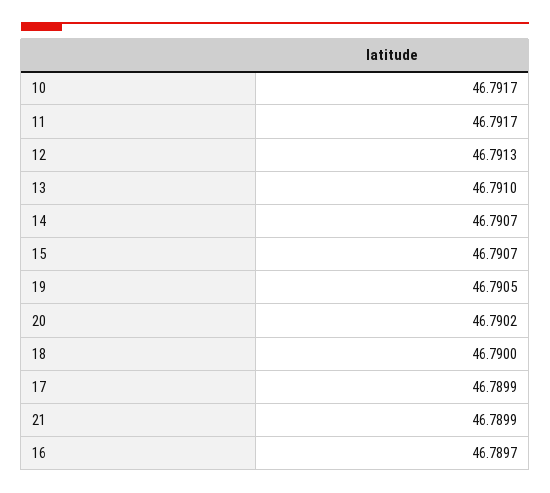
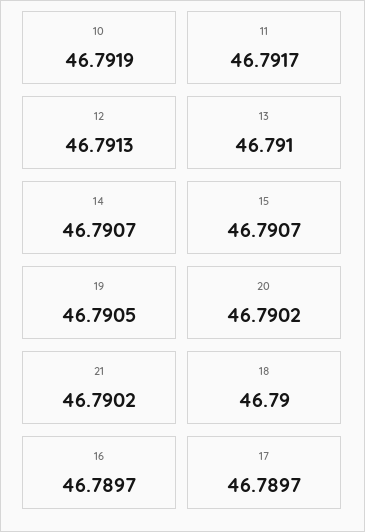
  {
-   "10": 46.7917,
+   "10": 46.7919,
    "11": 46.7917,
    "12": 46.7913,
    "13": 46.791,
    "14": 46.7907,
    "15": 46.7907,
    "19": 46.7905,
    "20": 46.7902,
    "18": 46.79,
-   "17": 46.7899,
+   "17": 46.7897,
-   "21": 46.7899,
+   "21": 46.7902,
    "16": 46.7897
  }

